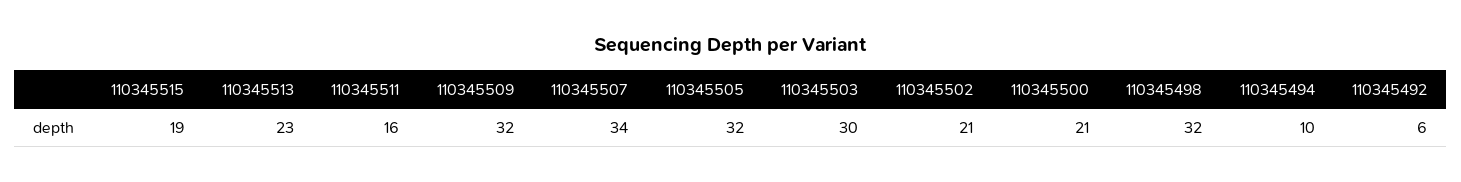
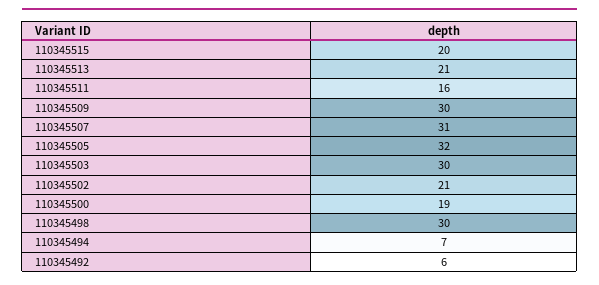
  {
-   "110345515": 19,
+   "110345515": 20,
-   "110345513": 23,
+   "110345513": 21,
    "110345511": 16,
-   "110345509": 32,
+   "110345509": 30,
-   "110345507": 34,
+   "110345507": 31,
    "110345505": 32,
    "110345503": 30,
    "110345502": 21,
-   "110345500": 21,
+   "110345500": 19,
-   "110345498": 32,
+   "110345498": 30,
-   "110345494": 10,
+   "110345494": 7,
    "110345492": 6
  }

